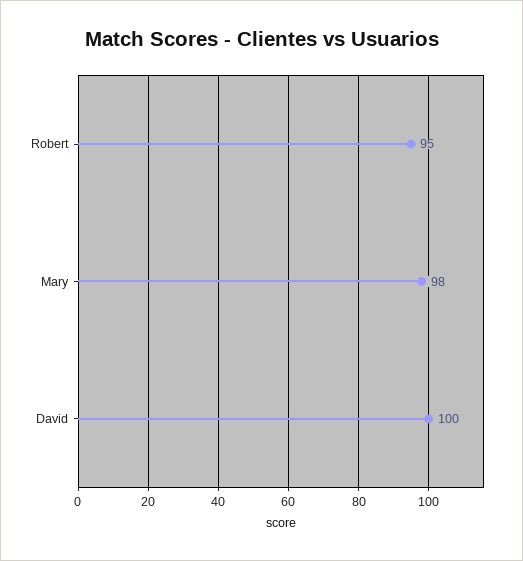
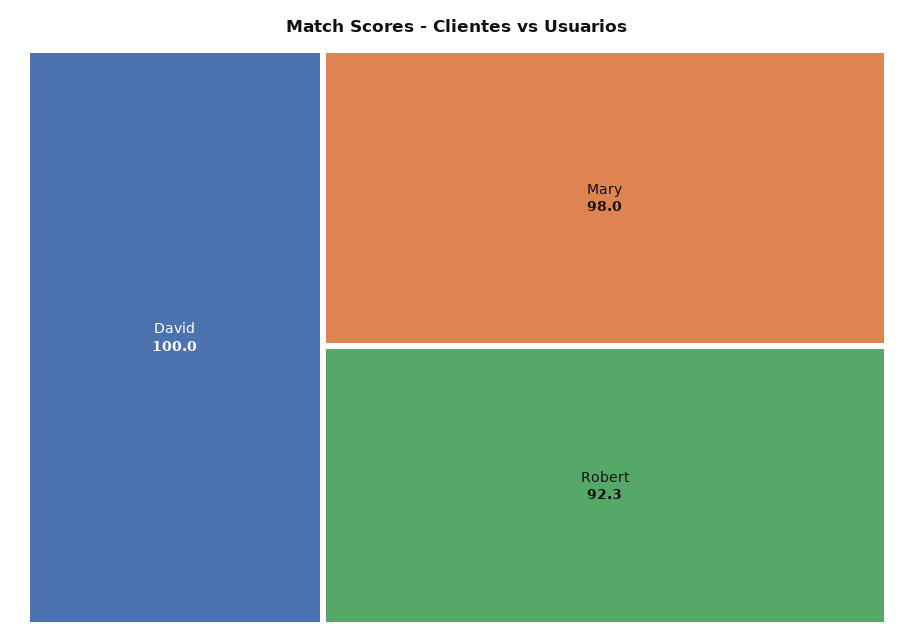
  {
-   "Robert": 95,
+   "Robert": 92.3,
    "Mary": 98,
    "David": 100
  }

